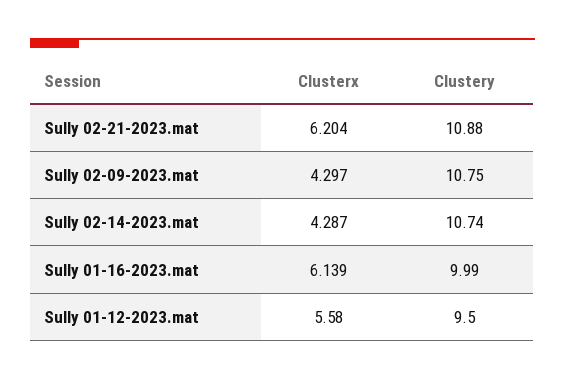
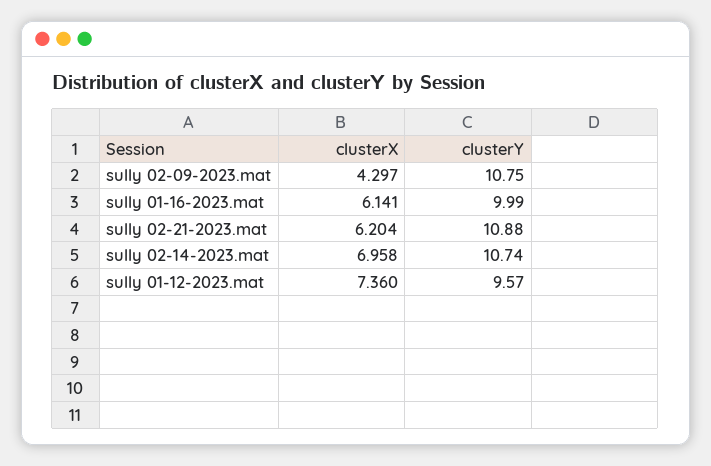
  {
    "Clusterx": {
      "Sully 02-21-2023.mat": 6.204,
      "Sully 02-09-2023.mat": 4.297,
-     "Sully 02-14-2023.mat": 4.287,
+     "Sully 02-14-2023.mat": 6.958,
-     "Sully 01-16-2023.mat": 6.139,
+     "Sully 01-16-2023.mat": 6.141,
-     "Sully 01-12-2023.mat": 5.58
+     "Sully 01-12-2023.mat": 7.36
    },
    "Clustery": {
      "Sully 02-21-2023.mat": 10.88,
      "Sully 02-09-2023.mat": 10.75,
      "Sully 02-14-2023.mat": 10.74,
      "Sully 01-16-2023.mat": 9.99,
-     "Sully 01-12-2023.mat": 9.5
+     "Sully 01-12-2023.mat": 9.57
    }
  }

